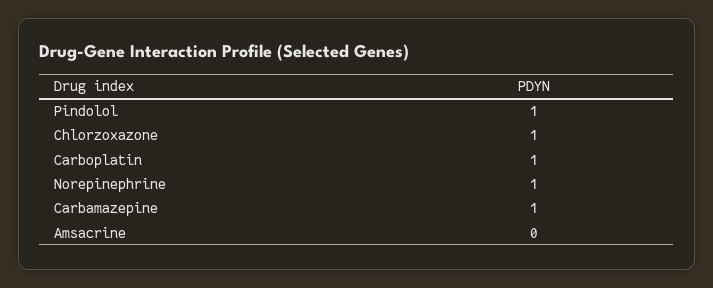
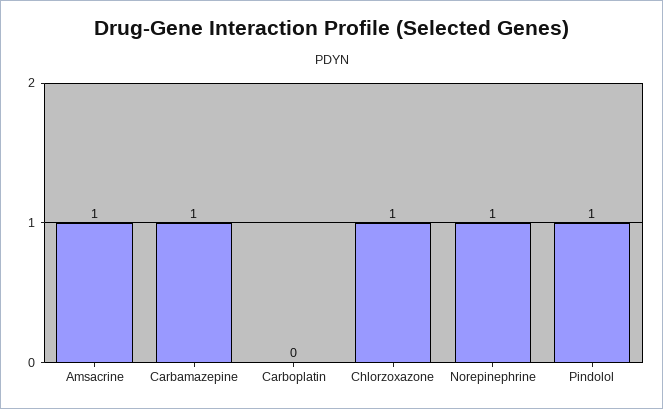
  {
    "Pindolol": 1,
    "Chlorzoxazone": 1,
-   "Carboplatin": 1,
+   "Carboplatin": 0,
    "Norepinephrine": 1,
    "Carbamazepine": 1,
-   "Amsacrine": 0
+   "Amsacrine": 1
  }

